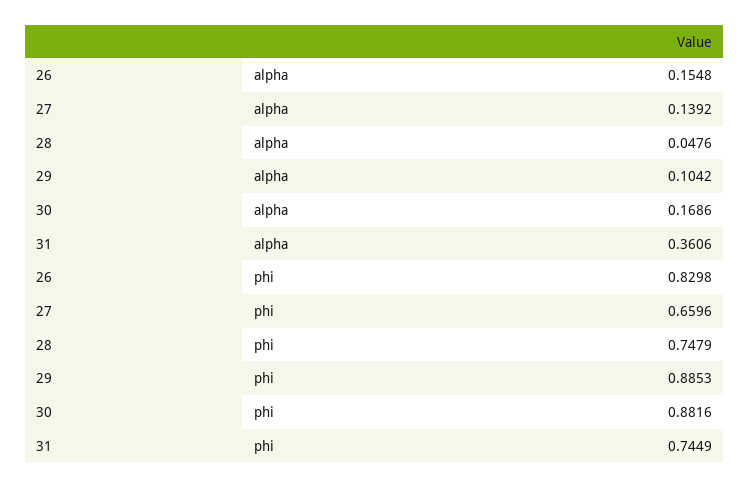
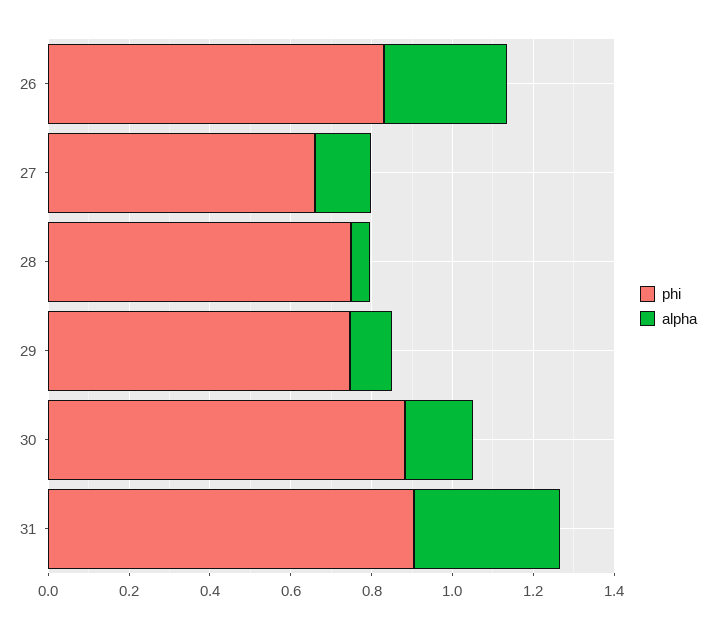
  {
    "alpha": {
-     "26": 0.1548,
+     "26": 0.3,
      "27": 0.1392,
      "28": 0.0476,
      "29": 0.1042,
      "30": 0.1686,
      "31": 0.3606
    },
    "phi": {
      "26": 0.8298,
      "27": 0.6596,
      "28": 0.7479,
-     "29": 0.8853,
+     "29": 0.75,
      "30": 0.8816,
-     "31": 0.7449
+     "31": 0.9
    }
  }

